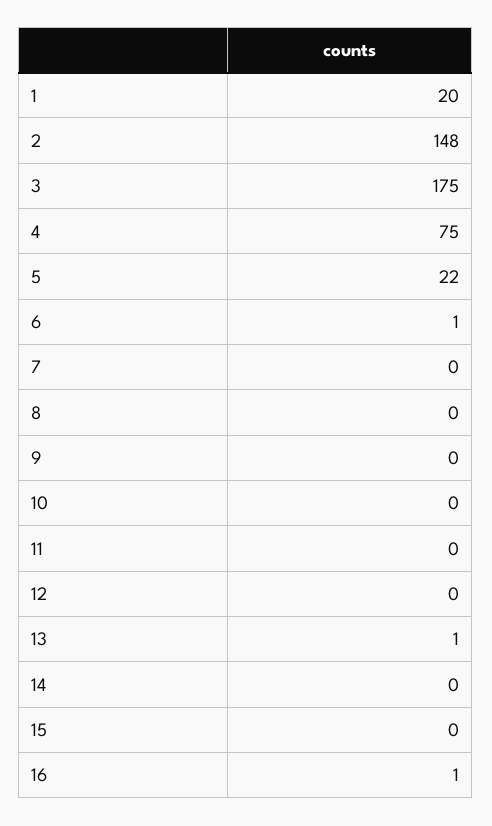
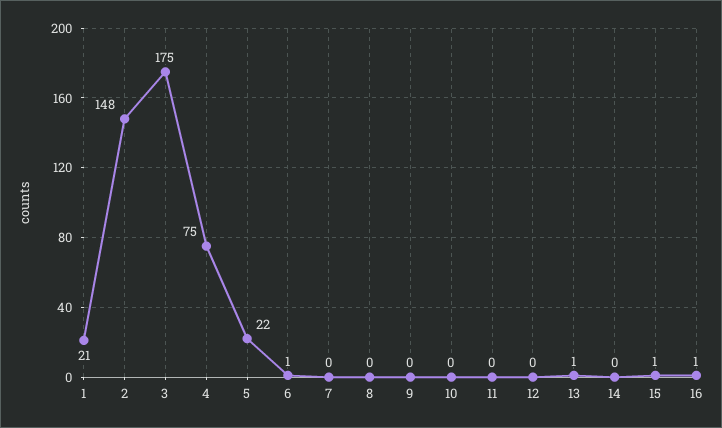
  {
-   "1": 20,
+   "1": 21,
    "2": 148,
    "3": 175,
    "4": 75,
    "5": 22,
    "6": 1,
    "7": 0,
    "8": 0,
    "9": 0,
    "10": 0,
    "11": 0,
    "12": 0,
    "13": 1,
    "14": 0,
-   "15": 0,
+   "15": 1,
    "16": 1
  }

